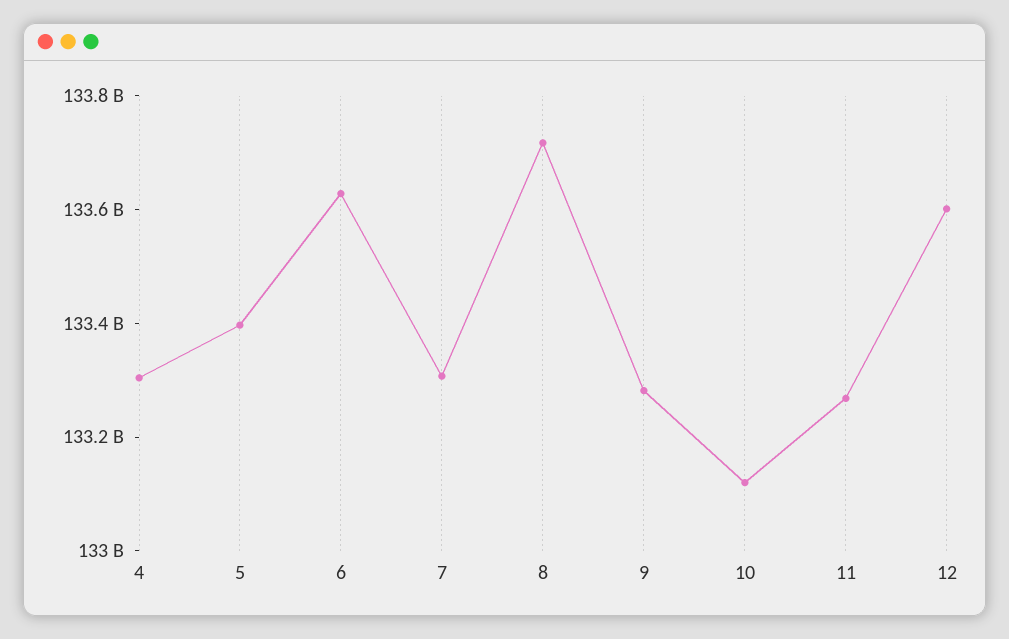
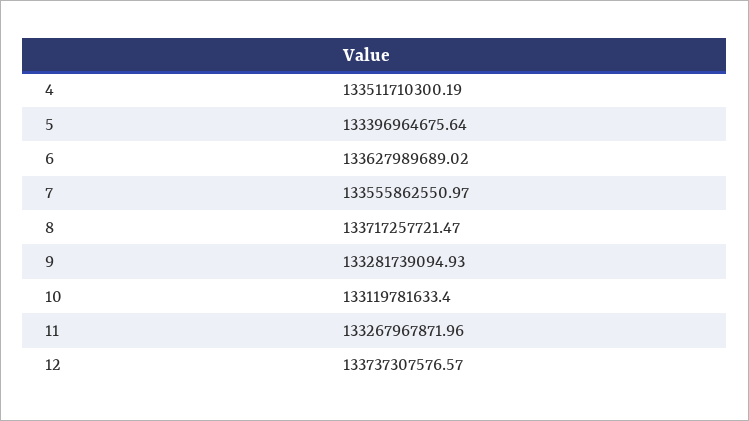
  {
-   "4": 133300000000,
+   "4": 133511710300.19,
    "5": 133396964675.64,
    "6": 133627989689.02,
-   "7": 133300000000,
+   "7": 133555862550.97,
    "8": 133717257721.47,
    "9": 133281739094.93,
    "10": 133119781633.4,
    "11": 133267967871.96,
-   "12": 133600000000
+   "12": 133737307576.57
  }

